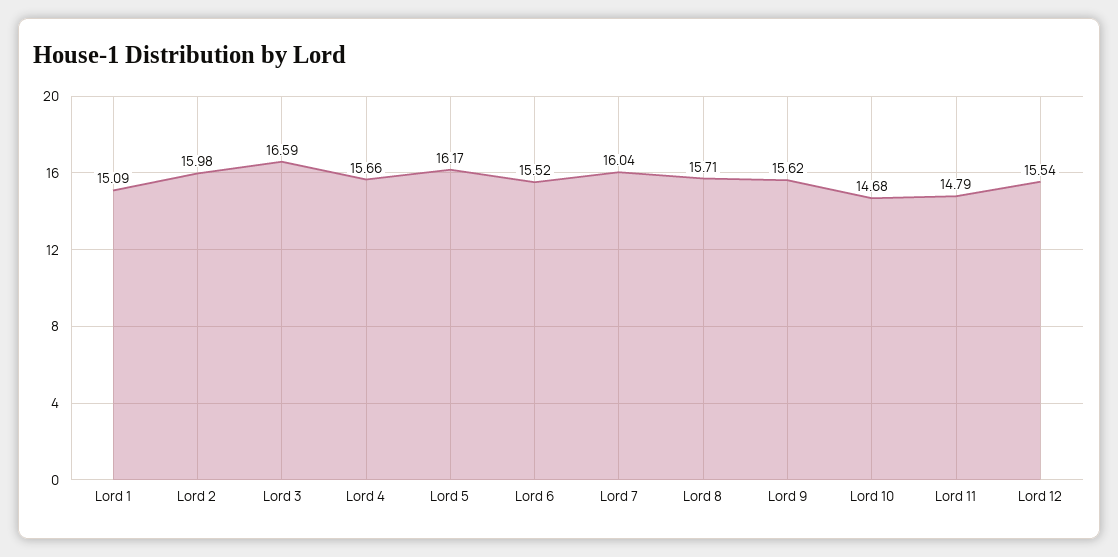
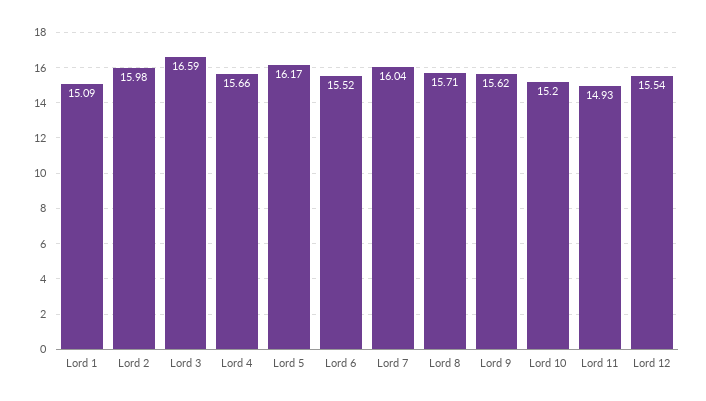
  {
    "Lord 1": 15.09,
    "Lord 2": 15.98,
    "Lord 3": 16.59,
    "Lord 4": 15.66,
    "Lord 5": 16.17,
    "Lord 6": 15.52,
    "Lord 7": 16.04,
    "Lord 8": 15.71,
    "Lord 9": 15.62,
-   "Lord 10": 14.68,
+   "Lord 10": 15.2,
-   "Lord 11": 14.79,
+   "Lord 11": 14.93,
    "Lord 12": 15.54
  }

